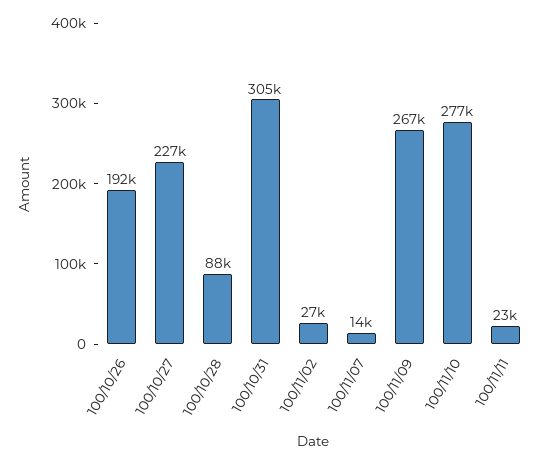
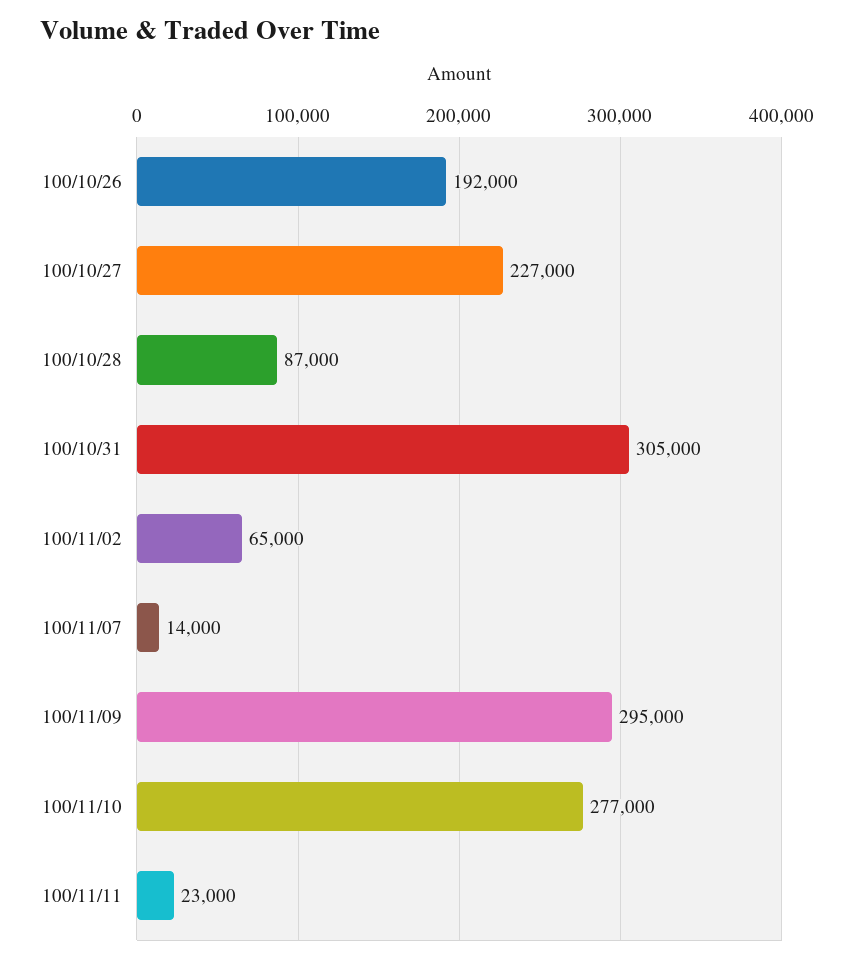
  {
    "100/10/26": 192000,
    "100/10/27": 227000,
-   "100/10/28": 88000,
+   "100/10/28": 87000,
    "100/10/31": 305000,
-   "100/11/02": 27000,
+   "100/11/02": 65000,
    "100/11/07": 14000,
-   "100/11/09": 267000,
+   "100/11/09": 295000,
    "100/11/10": 277000,
    "100/11/11": 23000
  }

